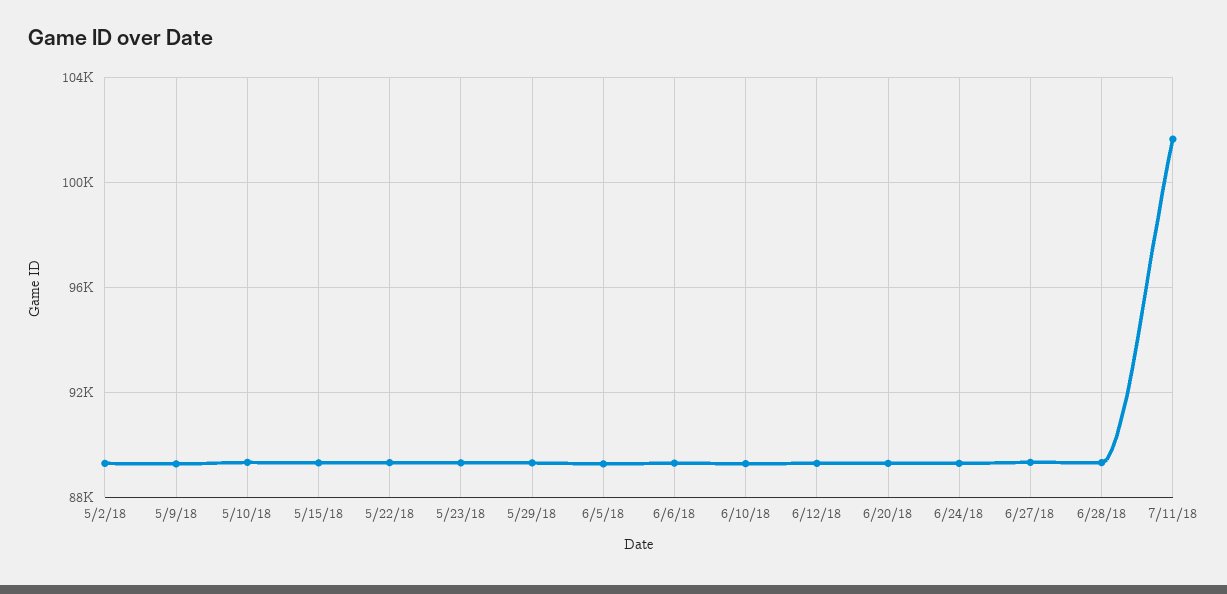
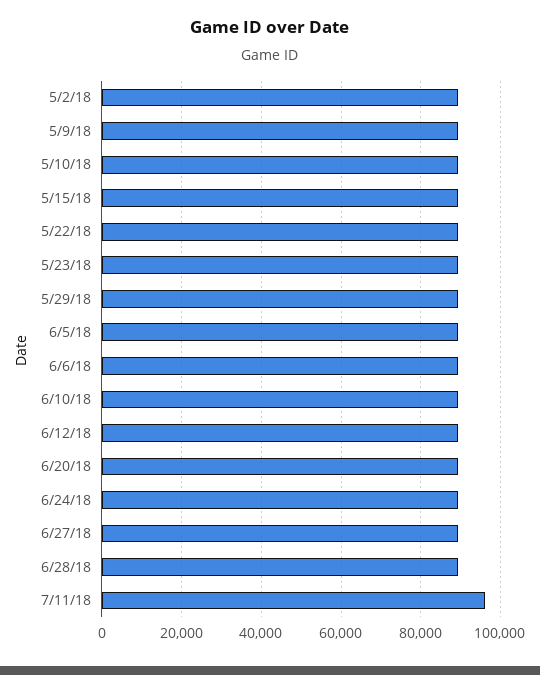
  {
    "5/2/18": 89500,
    "5/9/18": 89500,
    "5/10/18": 89500,
    "5/15/18": 89500,
    "5/22/18": 89500,
    "5/23/18": 89500,
    "5/29/18": 89500,
    "6/5/18": 89500,
    "6/6/18": 89500,
    "6/10/18": 89500,
    "6/12/18": 89500,
    "6/20/18": 89500,
    "6/24/18": 89500,
    "6/27/18": 89500,
    "6/28/18": 89500,
-   "7/11/18": 101500
+   "7/11/18": 96000
  }

